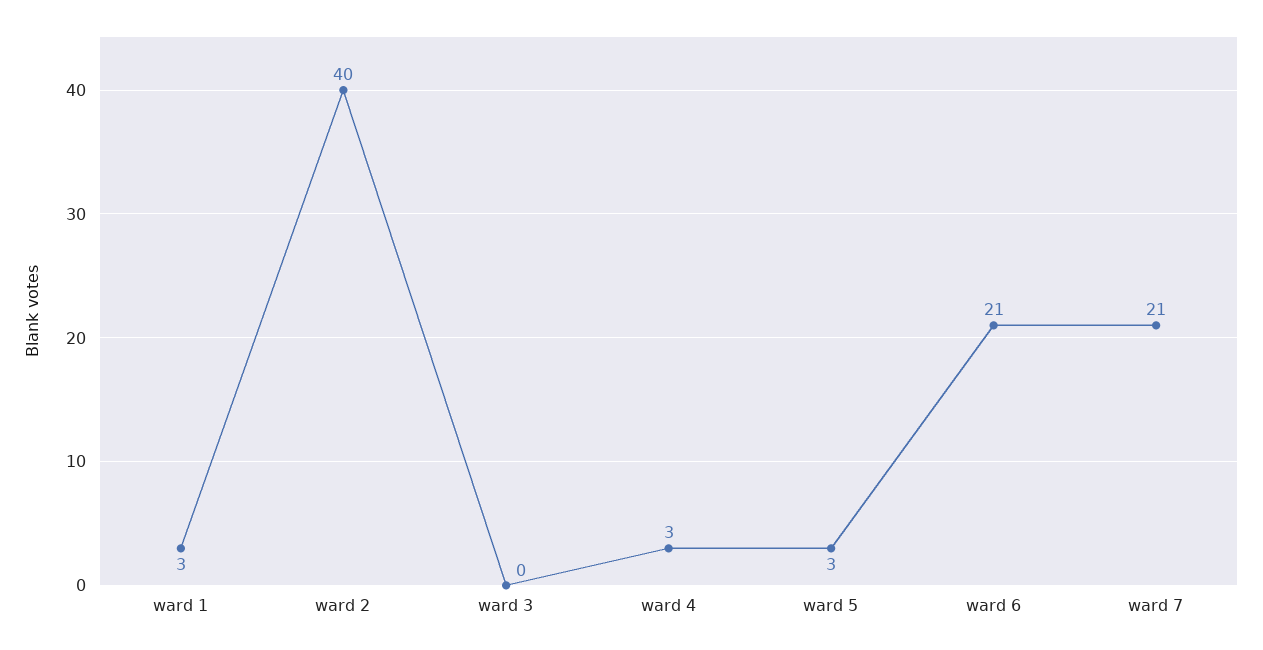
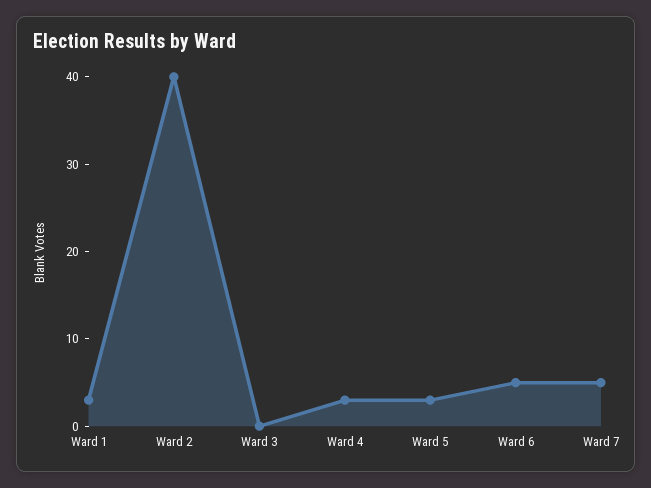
  {
    "ward 1": 3,
    "ward 2": 40,
    "ward 3": 0,
    "ward 4": 3,
    "ward 5": 3,
-   "ward 6": 21,
+   "ward 6": 5,
-   "ward 7": 21
+   "ward 7": 5
  }

